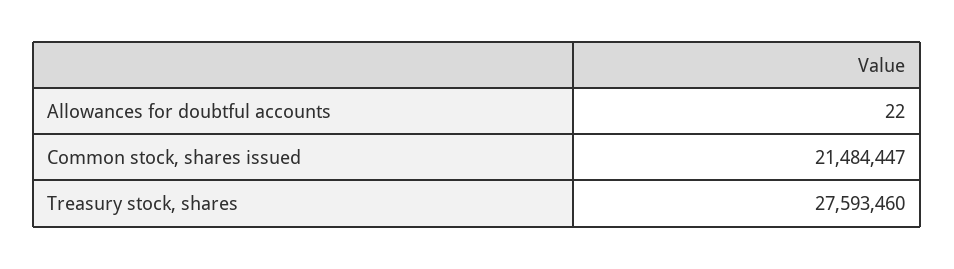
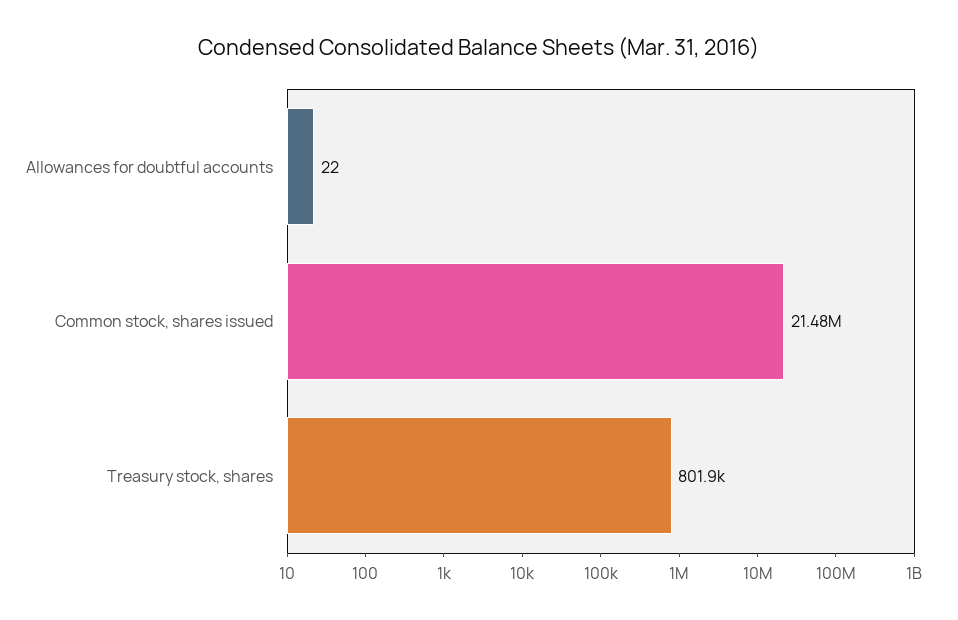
  {
    "Allowances for doubtful accounts": 22,
    "Common stock, shares issued": 21484447,
-   "Treasury stock, shares": 27593460
+   "Treasury stock, shares": 801900
  }

